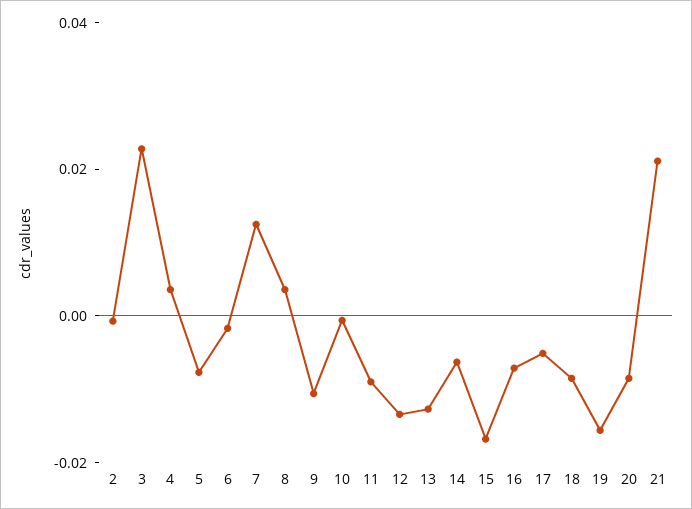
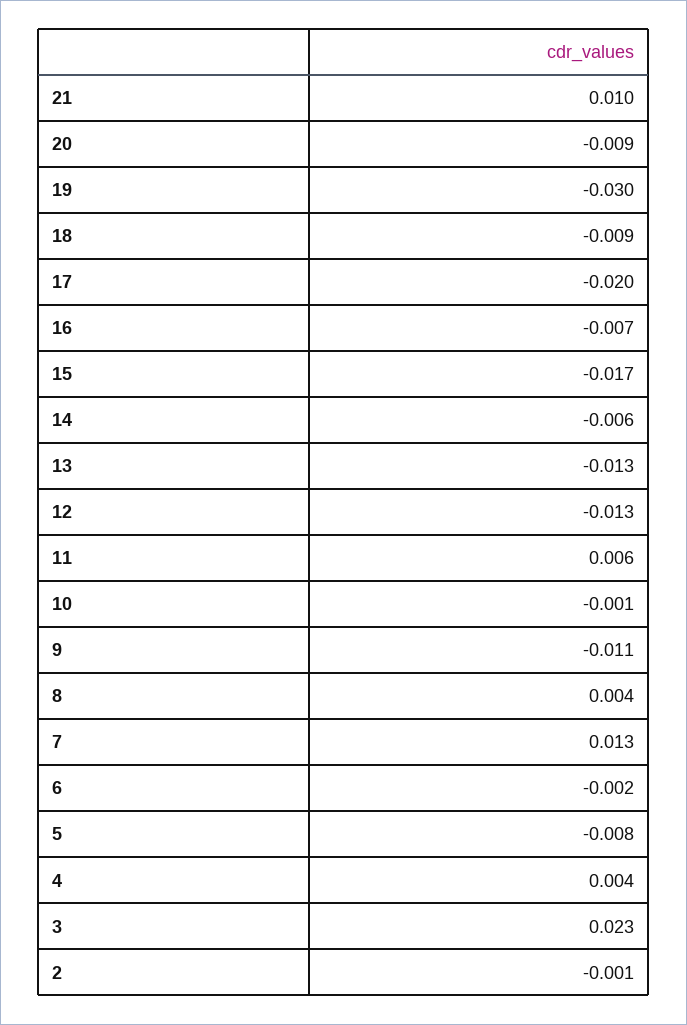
  {
    "2": -0.001,
    "3": 0.023,
    "4": 0.004,
    "5": -0.008,
    "6": -0.002,
    "7": 0.013,
    "8": 0.004,
    "9": -0.011,
    "10": -0.001,
-   "11": -0.01,
+   "11": 0.006,
    "12": -0.013,
    "13": -0.013,
    "14": -0.006,
    "15": -0.017,
    "16": -0.007,
-   "17": -0.005,
+   "17": -0.02,
    "18": -0.009,
-   "19": -0.015,
+   "19": -0.03,
    "20": -0.009,
-   "21": 0.02
+   "21": 0.01
  }

